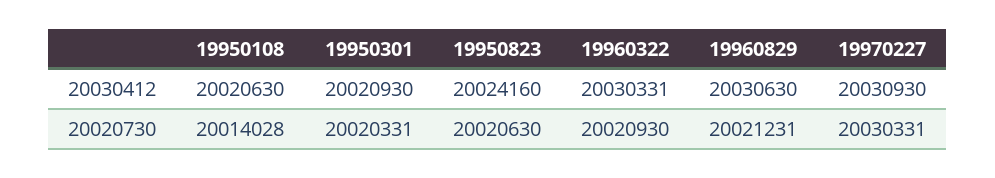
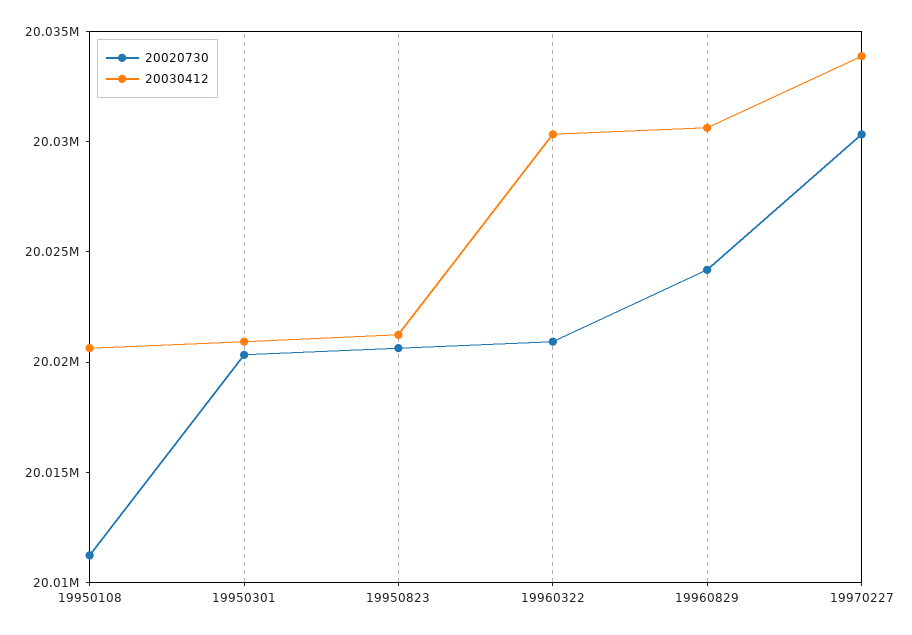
  {
    "20030412": {
      "19950108": 20020630,
      "19950301": 20020930,
-     "19950823": 20024160,
+     "19950823": 20021000,
      "19960322": 20030331,
      "19960829": 20030630,
-     "19970227": 20030930
+     "19970227": 20034000
    },
    "20020730": {
-     "19950108": 20014028,
+     "19950108": 20011000,
      "19950301": 20020331,
      "19950823": 20020630,
      "19960322": 20020930,
-     "19960829": 20021231,
+     "19960829": 20024000,
      "19970227": 20030331
    }
  }

